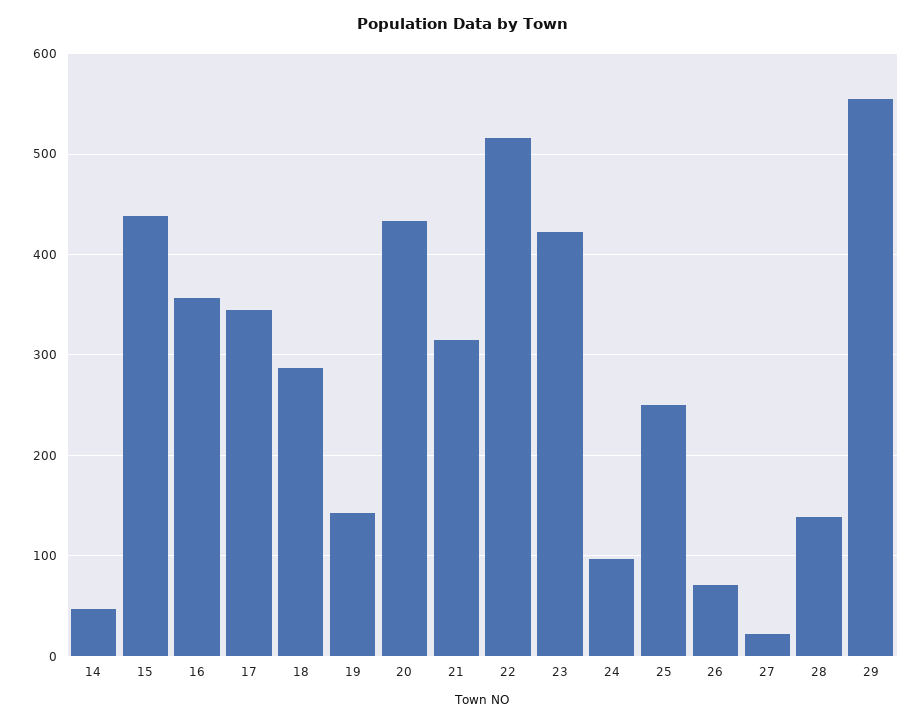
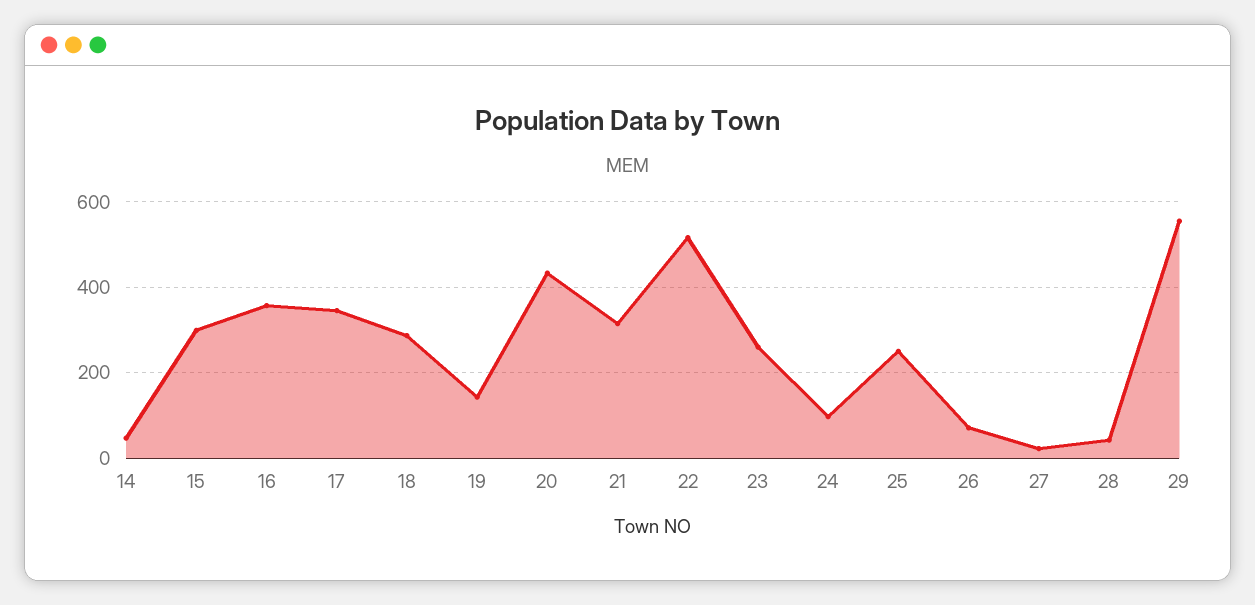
  {
    "14": 50,
-   "15": 440,
+   "15": 300,
    "16": 360,
    "17": 350,
    "18": 290,
    "19": 140,
    "20": 430,
    "21": 320,
    "22": 520,
-   "23": 420,
+   "23": 260,
    "24": 100,
    "25": 250,
    "26": 70,
    "27": 20,
-   "28": 140,
+   "28": 40,
    "29": 560
  }

